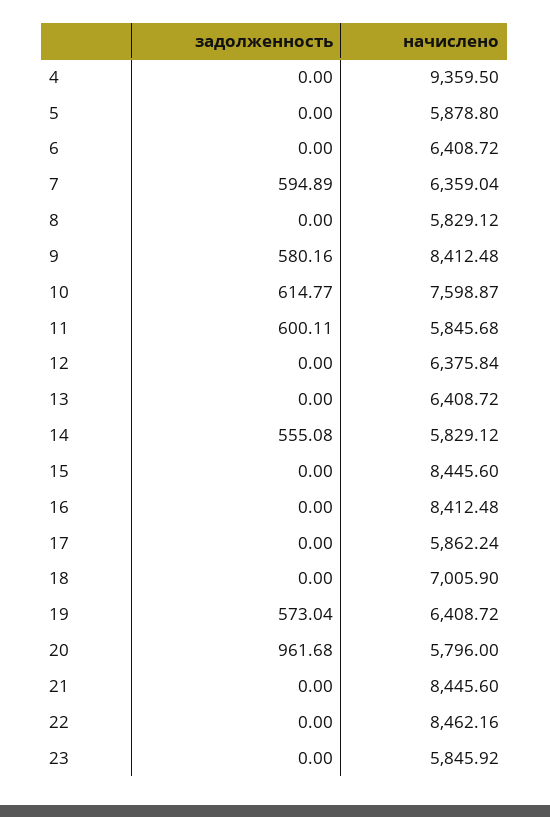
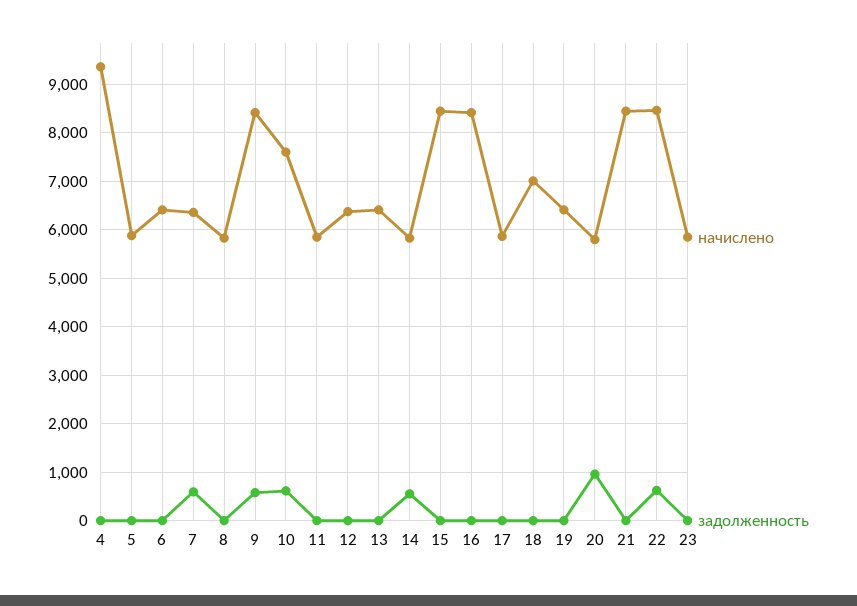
  {
    "задолженность": {
      "4": 0,
      "5": 0,
      "6": 0,
      "7": 594.89,
      "8": 0,
      "9": 580.16,
      "10": 614.77,
-     "11": 600.11,
+     "11": 0,
      "12": 0,
      "13": 0,
      "14": 555.08,
      "15": 0,
      "16": 0,
      "17": 0,
      "18": 0,
-     "19": 573.04,
+     "19": 0,
      "20": 961.68,
      "21": 0,
-     "22": 0,
+     "22": 600,
      "23": 0
    },
    "начислено": {
      "4": 9359.5,
      "5": 5878.8,
      "6": 6408.72,
      "7": 6359.04,
      "8": 5829.12,
      "9": 8412.48,
      "10": 7598.87,
      "11": 5845.68,
      "12": 6375.84,
      "13": 6408.72,
      "14": 5829.12,
      "15": 8445.6,
      "16": 8412.48,
      "17": 5862.24,
      "18": 7005.9,
      "19": 6408.72,
      "20": 5796,
      "21": 8445.6,
      "22": 8462.16,
      "23": 5845.92
    }
  }

